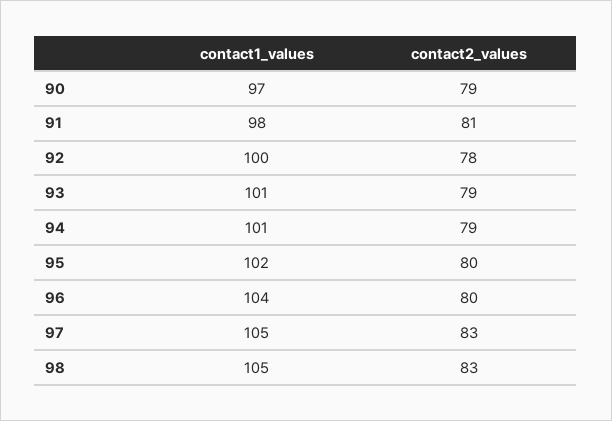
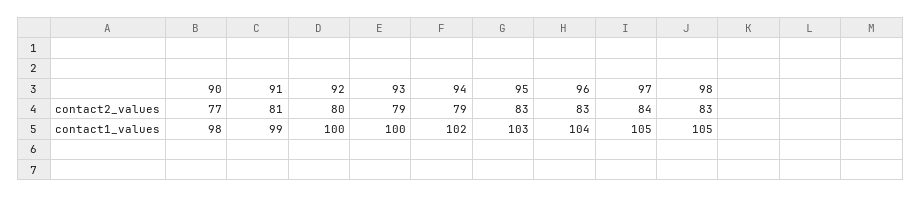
  {
    "contact1_values": {
-     "90": 97,
+     "90": 98,
-     "91": 98,
+     "91": 99,
      "92": 100,
-     "93": 101,
+     "93": 100,
-     "94": 101,
+     "94": 102,
-     "95": 102,
+     "95": 103,
      "96": 104,
      "97": 105,
      "98": 105
    },
    "contact2_values": {
-     "90": 79,
+     "90": 77,
      "91": 81,
-     "92": 78,
+     "92": 80,
      "93": 79,
      "94": 79,
-     "95": 80,
+     "95": 83,
-     "96": 80,
+     "96": 83,
-     "97": 83,
+     "97": 84,
      "98": 83
    }
  }

